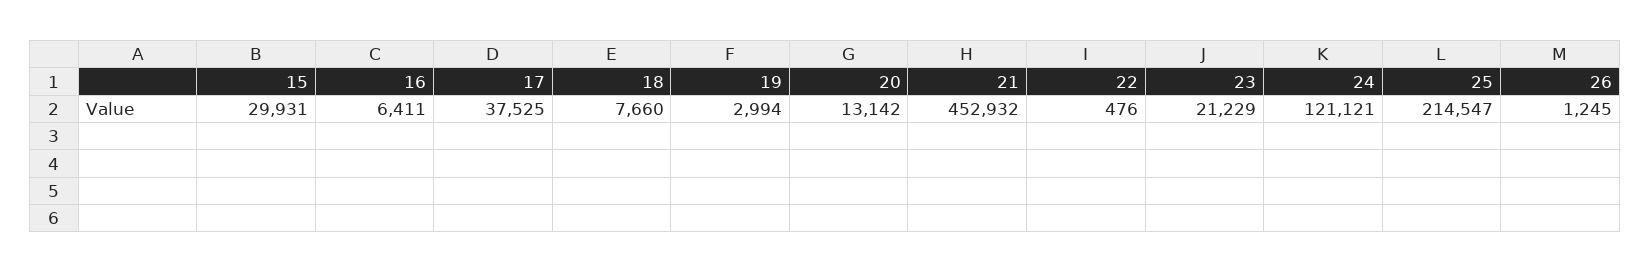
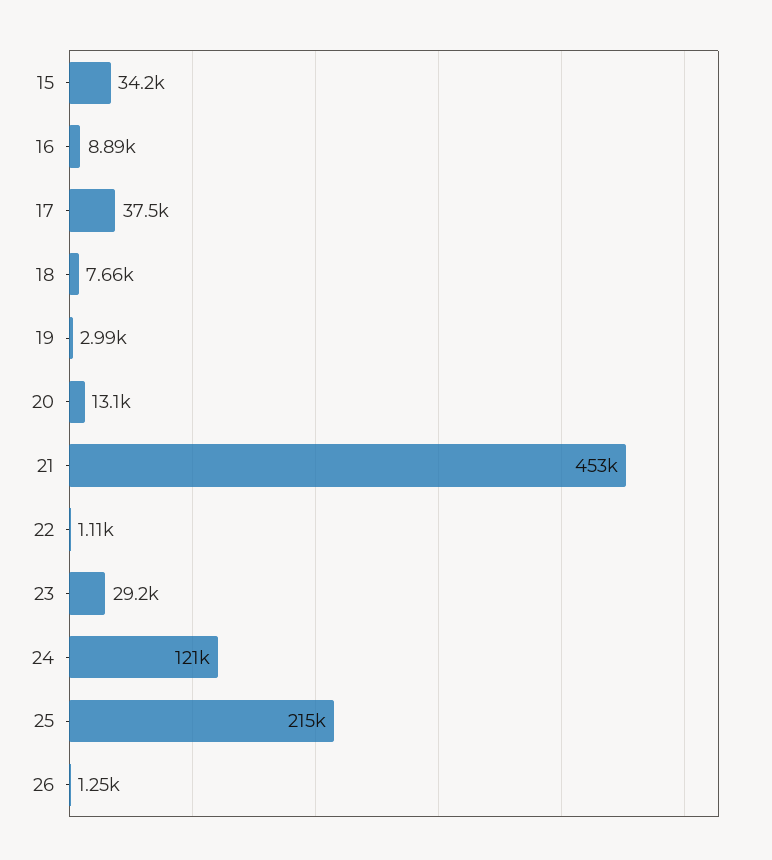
  {
-   "15": 29931,
+   "15": 34200,
-   "16": 6411,
+   "16": 8890,
    "17": 37525,
    "18": 7660,
    "19": 2994,
    "20": 13142,
    "21": 452932,
-   "22": 476,
+   "22": 1110,
-   "23": 21229,
+   "23": 29200,
    "24": 121121,
    "25": 214547,
    "26": 1245
  }

